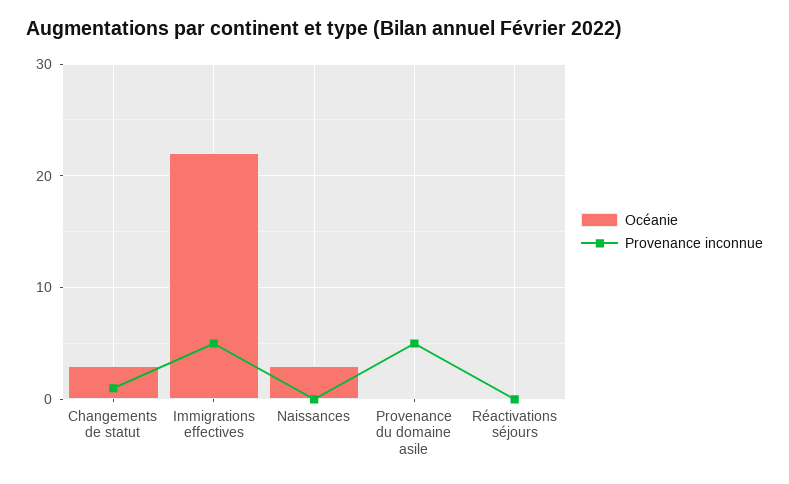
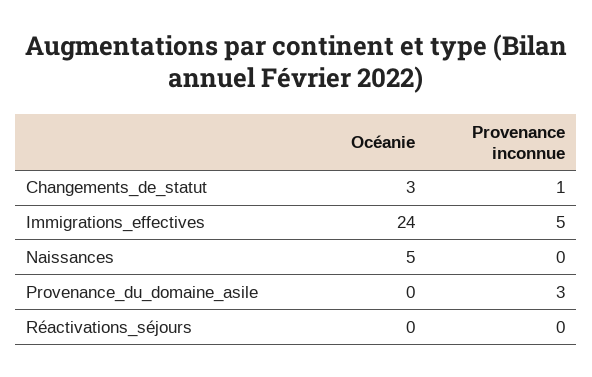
  {
    "Océanie": {
      "Changements de statut": 3,
-     "Immigrations effectives": 22,
+     "Immigrations effectives": 24,
-     "Naissances": 3,
+     "Naissances": 5,
      "Provenance du domaine asile": 0,
      "Réactivations séjours": 0
    },
    "Provenance inconnue": {
      "Changements de statut": 1,
      "Immigrations effectives": 5,
      "Naissances": 0,
-     "Provenance du domaine asile": 5,
+     "Provenance du domaine asile": 3,
      "Réactivations séjours": 0
    }
  }

